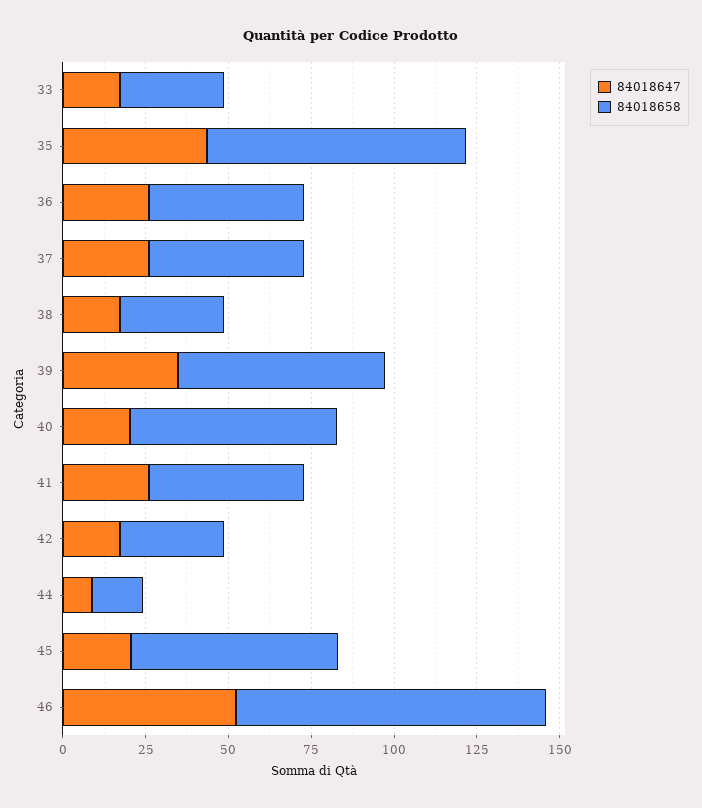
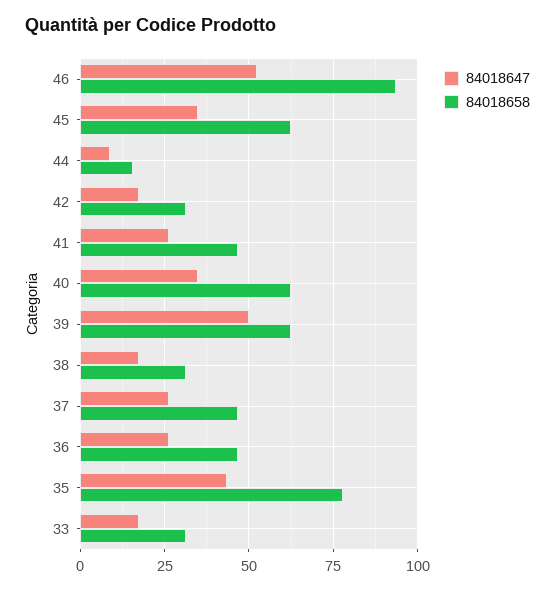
  {
    "84018647": {
      "33": 17.5,
      "35": 42.5,
      "36": 25,
      "37": 25,
      "38": 17.5,
-     "39": 35,
+     "39": 50,
-     "40": 20,
+     "40": 35,
      "41": 25,
      "42": 17.5,
      "44": 7.5,
-     "45": 20,
+     "45": 35,
      "46": 52.5
    },
    "84018658": {
      "33": 30,
      "35": 77.5,
      "36": 47.5,
      "37": 47.5,
      "38": 30,
      "39": 62.5,
      "40": 62.5,
      "41": 47.5,
      "42": 30,
      "44": 15,
      "45": 62.5,
      "46": 92.5
    }
  }

